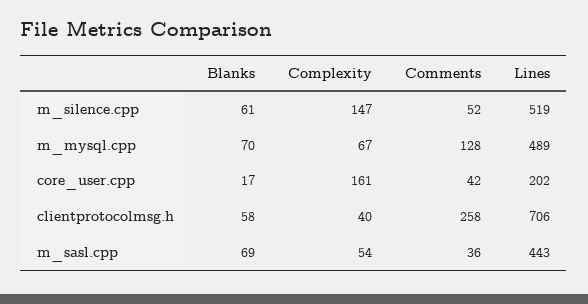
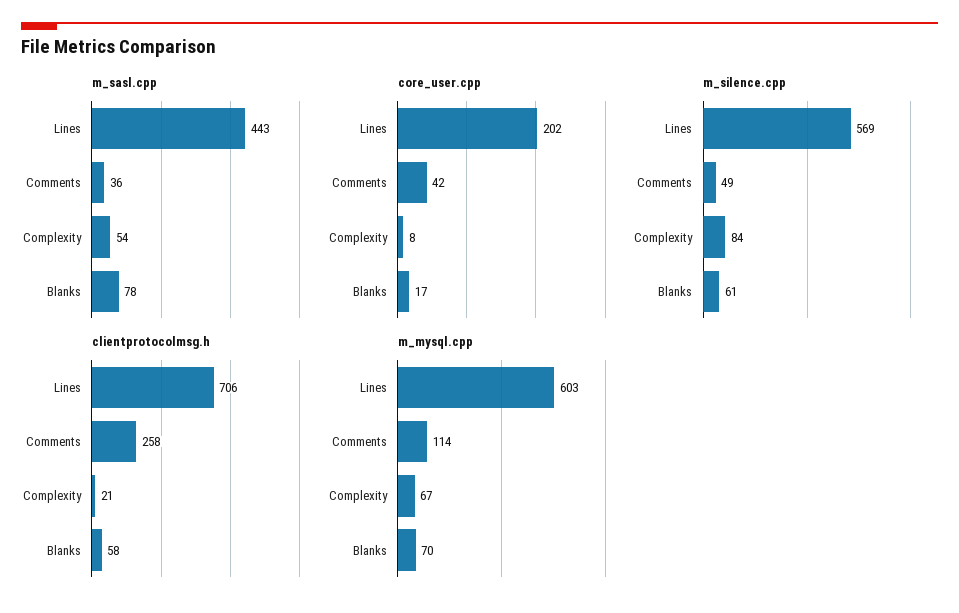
  {
    "m_silence.cpp": {
      "Blanks": 61,
-     "Complexity": 147,
+     "Complexity": 84,
-     "Comments": 52,
+     "Comments": 49,
-     "Lines": 519
+     "Lines": 569
    },
    "m_mysql.cpp": {
      "Blanks": 70,
      "Complexity": 67,
-     "Comments": 128,
+     "Comments": 114,
-     "Lines": 489
+     "Lines": 603
    },
    "core_user.cpp": {
      "Blanks": 17,
-     "Complexity": 161,
+     "Complexity": 8,
      "Comments": 42,
      "Lines": 202
    },
    "clientprotocolmsg.h": {
      "Blanks": 58,
-     "Complexity": 40,
+     "Complexity": 21,
      "Comments": 258,
      "Lines": 706
    },
    "m_sasl.cpp": {
-     "Blanks": 69,
+     "Blanks": 78,
      "Complexity": 54,
      "Comments": 36,
      "Lines": 443
    }
  }

